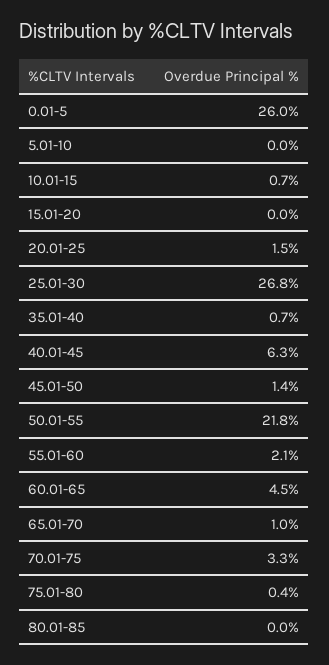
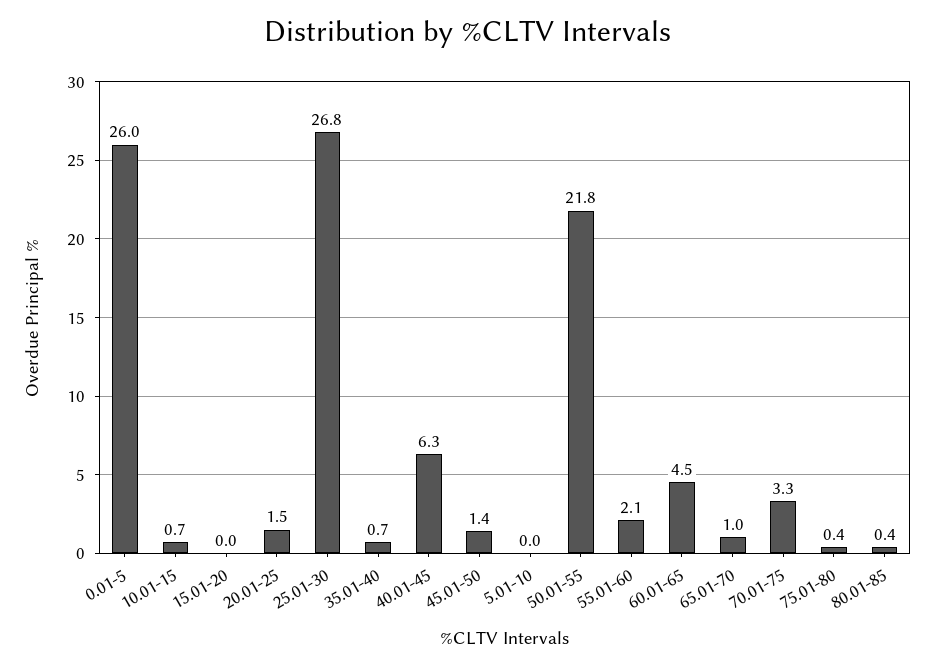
  {
    "0.01-5": 26,
    "5.01-10": 0,
    "10.01-15": 0.7,
    "15.01-20": 0,
    "20.01-25": 1.5,
    "25.01-30": 26.8,
    "35.01-40": 0.7,
    "40.01-45": 6.3,
    "45.01-50": 1.4,
    "50.01-55": 21.8,
    "55.01-60": 2.1,
    "60.01-65": 4.5,
    "65.01-70": 1,
    "70.01-75": 3.3,
    "75.01-80": 0.4,
-   "80.01-85": 0
+   "80.01-85": 0.4
  }

